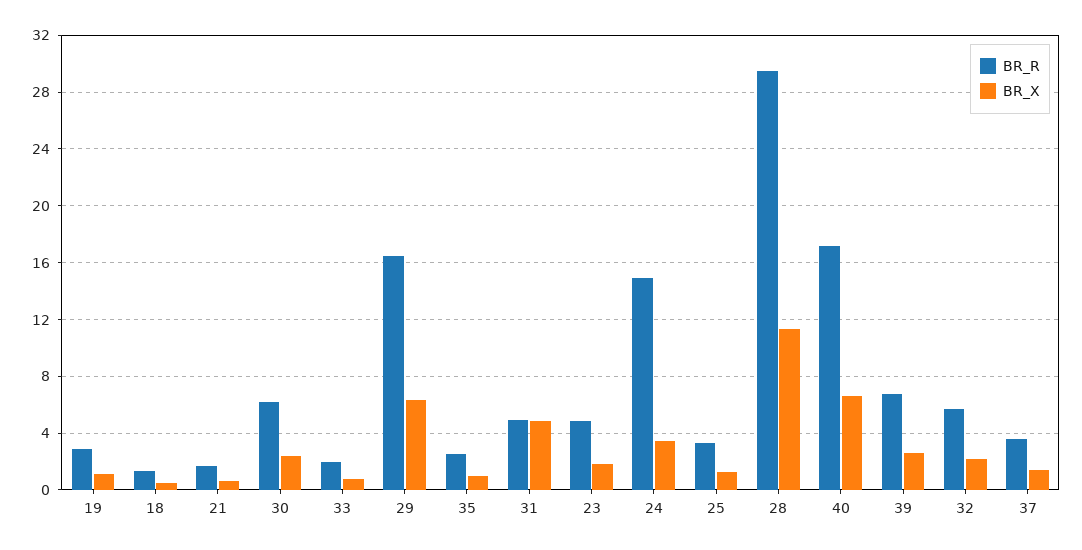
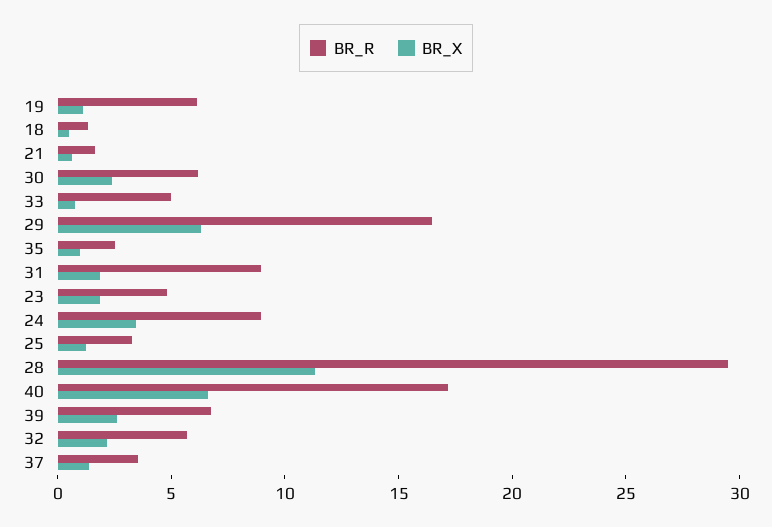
  {
    "BR_R": {
-     "19": 3,
+     "19": 6,
      "18": 1.5,
      "21": 1.5,
      "30": 6,
-     "33": 2,
+     "33": 5,
      "29": 16.5,
      "35": 2.5,
-     "31": 5,
+     "31": 9,
      "23": 5,
-     "24": 15,
+     "24": 9,
      "25": 3.5,
      "28": 29.5,
      "40": 17,
      "39": 7,
      "32": 5.5,
      "37": 3.5
    },
    "BR_X": {
      "19": 1,
      "18": 0.5,
      "21": 0.5,
      "30": 2.5,
      "33": 1,
      "29": 6.5,
      "35": 1,
-     "31": 5,
+     "31": 2,
      "23": 2,
      "24": 3.5,
      "25": 1.5,
      "28": 11.5,
      "40": 6.5,
      "39": 2.5,
      "32": 2,
      "37": 1.5
    }
  }

